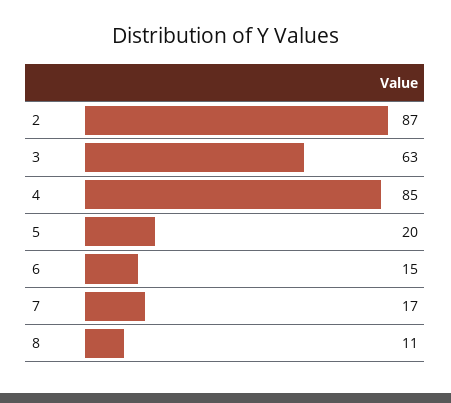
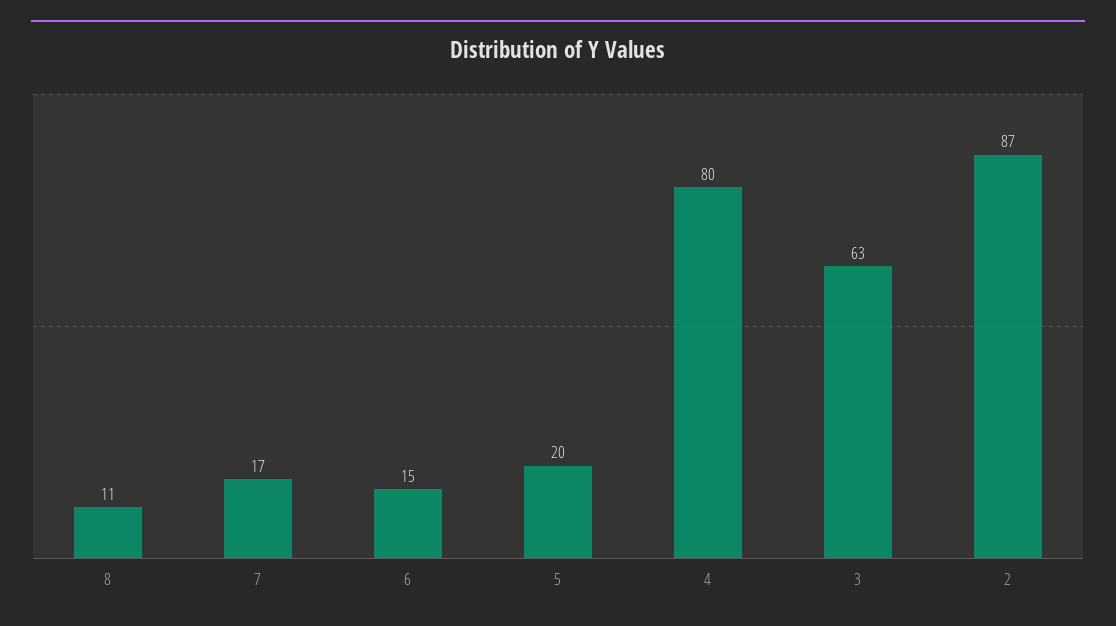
  {
    "2": 87,
    "3": 63,
-   "4": 85,
+   "4": 80,
    "5": 20,
    "6": 15,
    "7": 17,
    "8": 11
  }

